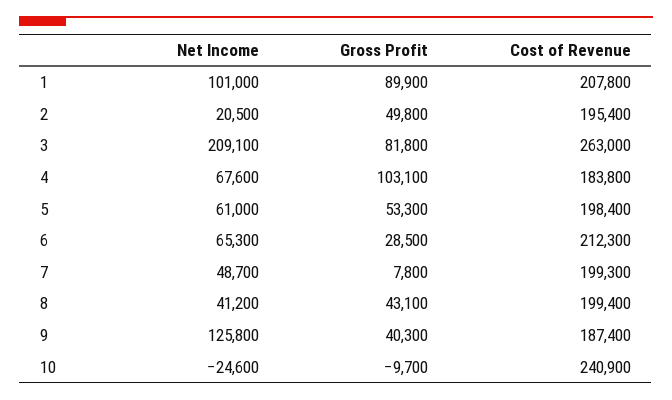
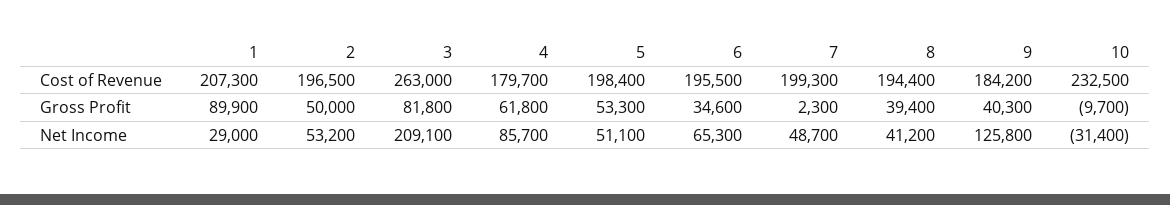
  {
    "Net Income": {
-     "1": 101000,
+     "1": 29000,
-     "2": 20500,
+     "2": 53200,
      "3": 209100,
-     "4": 67600,
+     "4": 85700,
-     "5": 61000,
+     "5": 51100,
      "6": 65300,
      "7": 48700,
      "8": 41200,
      "9": 125800,
-     "10": -24600
+     "10": -31400
    },
    "Gross Profit": {
      "1": 89900,
-     "2": 49800,
+     "2": 50000,
      "3": 81800,
-     "4": 103100,
+     "4": 61800,
      "5": 53300,
-     "6": 28500,
+     "6": 34600,
-     "7": 7800,
+     "7": 2300,
-     "8": 43100,
+     "8": 39400,
      "9": 40300,
      "10": -9700
    },
    "Cost of Revenue": {
-     "1": 207800,
+     "1": 207300,
-     "2": 195400,
+     "2": 196500,
      "3": 263000,
-     "4": 183800,
+     "4": 179700,
      "5": 198400,
-     "6": 212300,
+     "6": 195500,
      "7": 199300,
-     "8": 199400,
+     "8": 194400,
-     "9": 187400,
+     "9": 184200,
-     "10": 240900
+     "10": 232500
    }
  }

